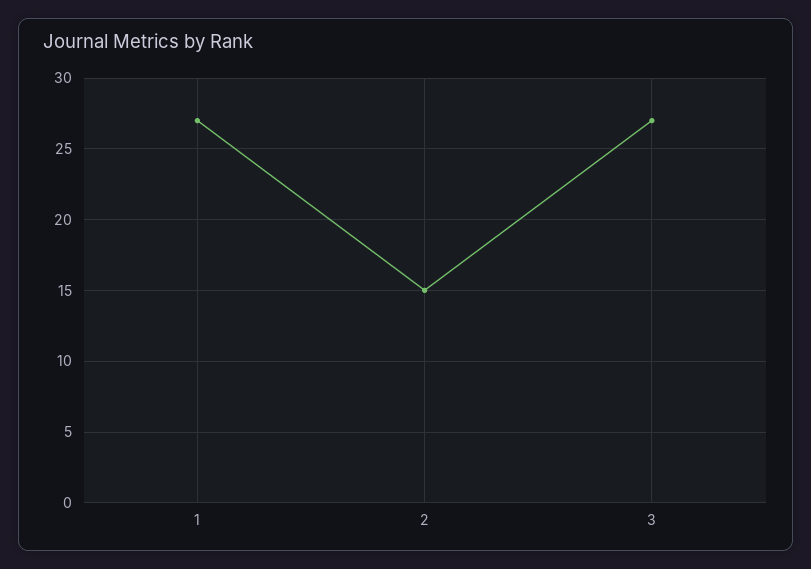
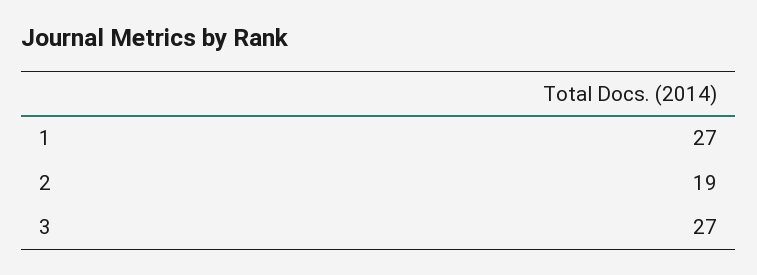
  {
    "1": 27,
-   "2": 15,
+   "2": 19,
    "3": 27
  }

